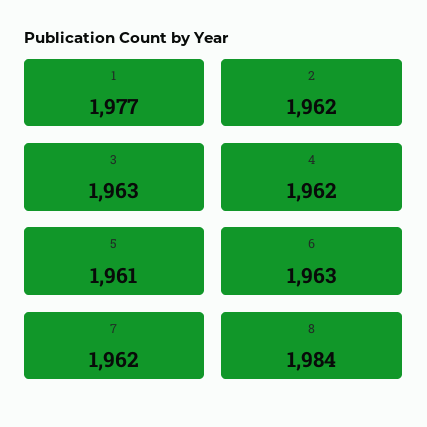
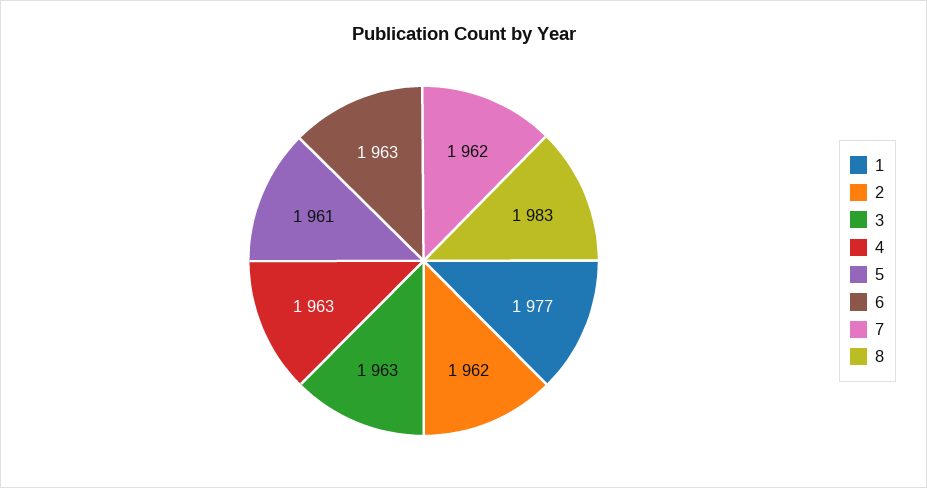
  {
    "1": 1977,
    "2": 1962,
    "3": 1963,
-   "4": 1962,
+   "4": 1963,
    "5": 1961,
    "6": 1963,
    "7": 1962,
-   "8": 1984
+   "8": 1983
  }

